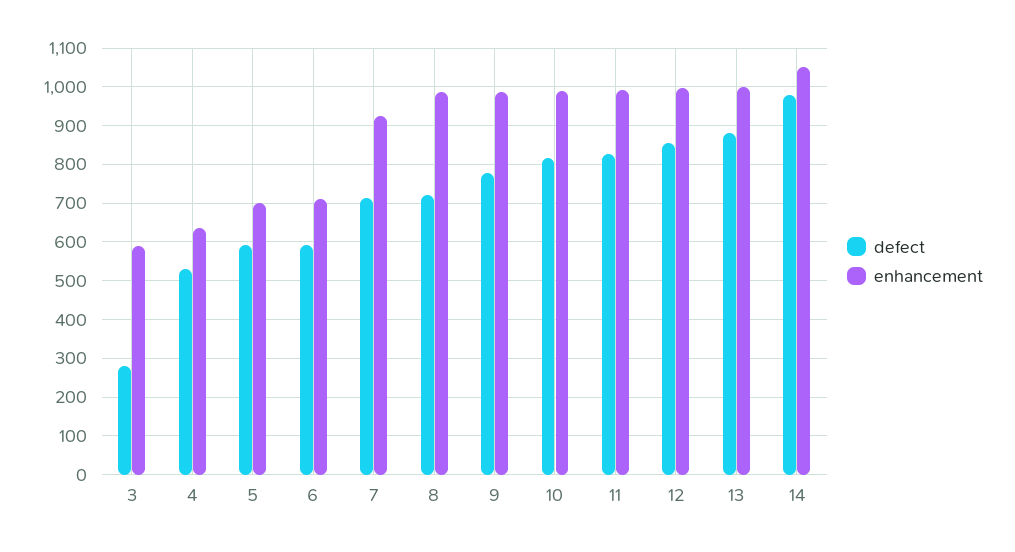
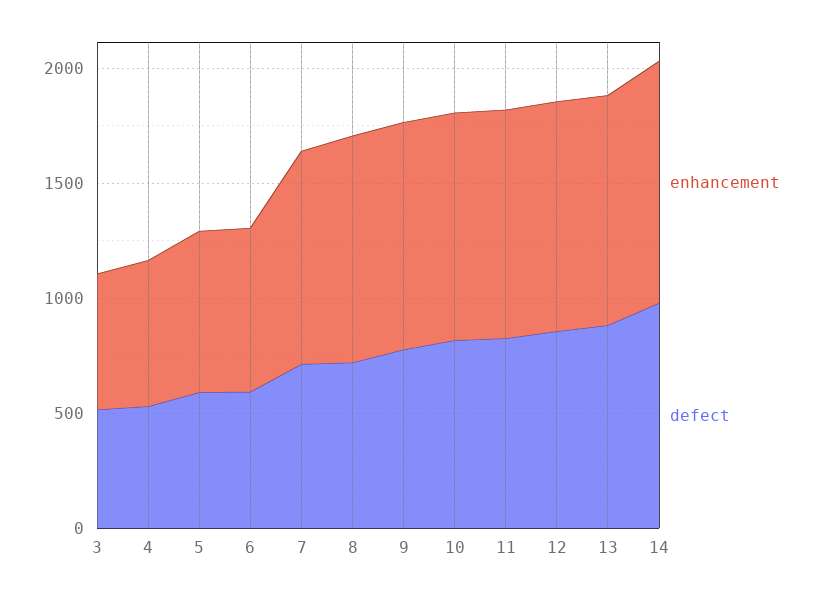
  {
    "defect": {
-     "3": 280,
+     "3": 500,
      "4": 540,
      "5": 600,
      "6": 600,
      "7": 720,
      "8": 720,
      "9": 780,
      "10": 820,
      "11": 820,
      "12": 860,
      "13": 880,
      "14": 980
    },
    "enhancement": {
      "3": 600,
      "4": 640,
      "5": 700,
      "6": 720,
      "7": 920,
      "8": 980,
      "9": 980,
      "10": 980,
      "11": 1000,
      "12": 1000,
      "13": 1000,
      "14": 1060
    }
  }

